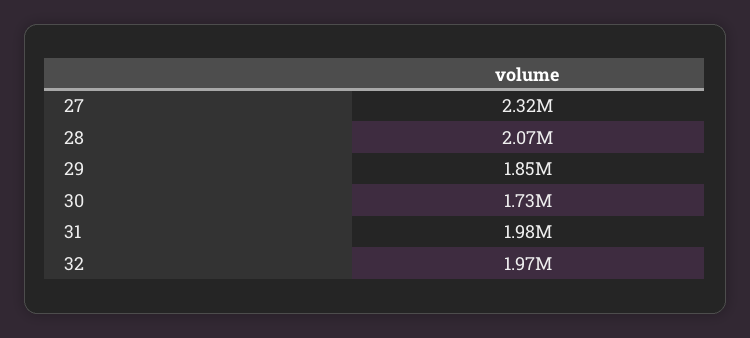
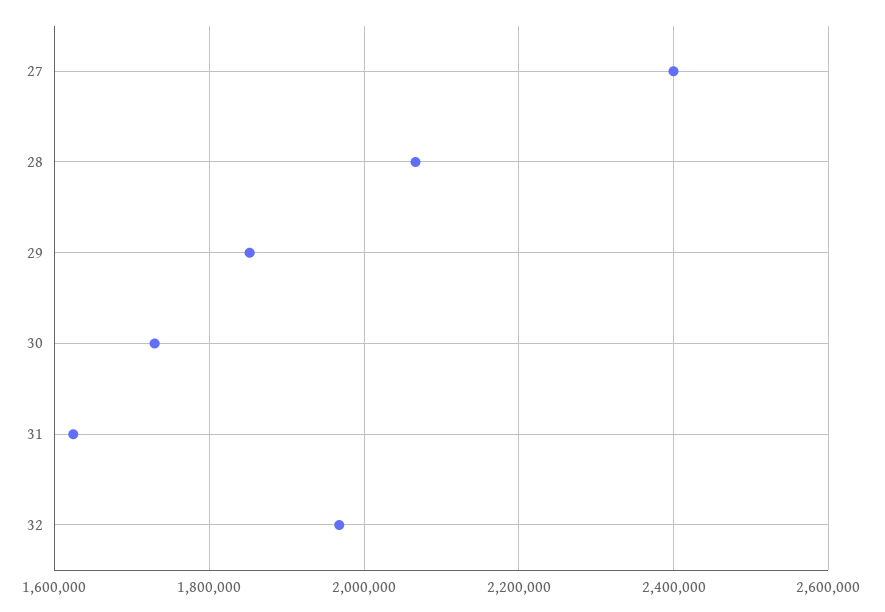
  {
-   "27": 2320000,
+   "27": 2400000,
    "28": 2070000,
    "29": 1850000,
    "30": 1730000,
-   "31": 1980000,
+   "31": 1620000,
    "32": 1970000
  }

